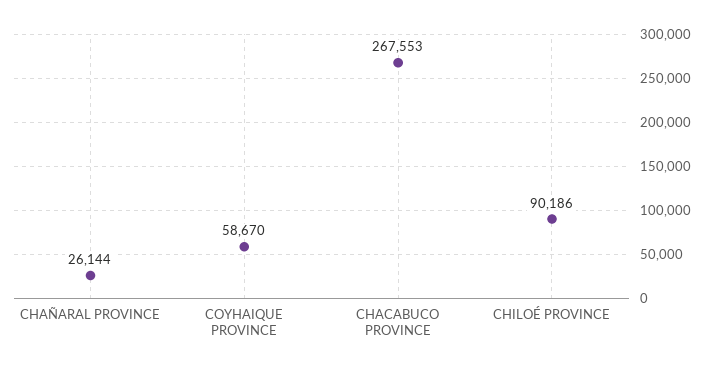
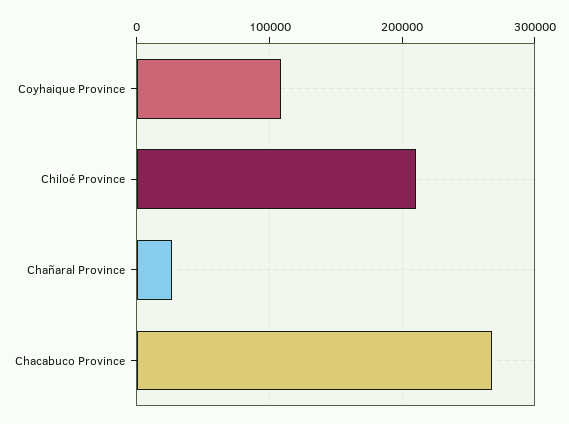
  {
    "CHAÑARAL PROVINCE": 26144,
-   "COYHAIQUE PROVINCE": 58670,
+   "COYHAIQUE PROVINCE": 110000,
    "CHACABUCO PROVINCE": 267553,
-   "CHILOÉ PROVINCE": 90186
+   "CHILOÉ PROVINCE": 210000
  }

